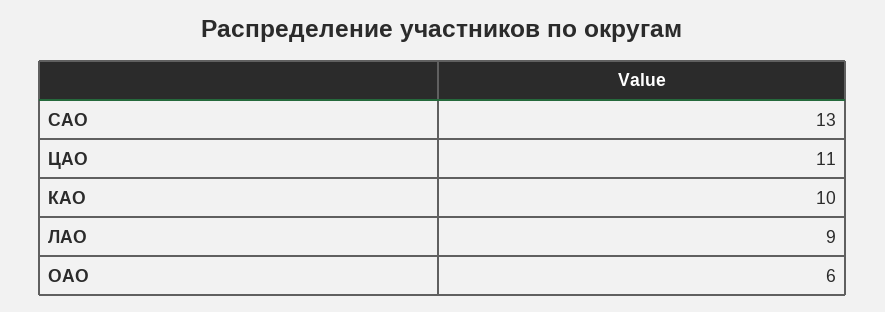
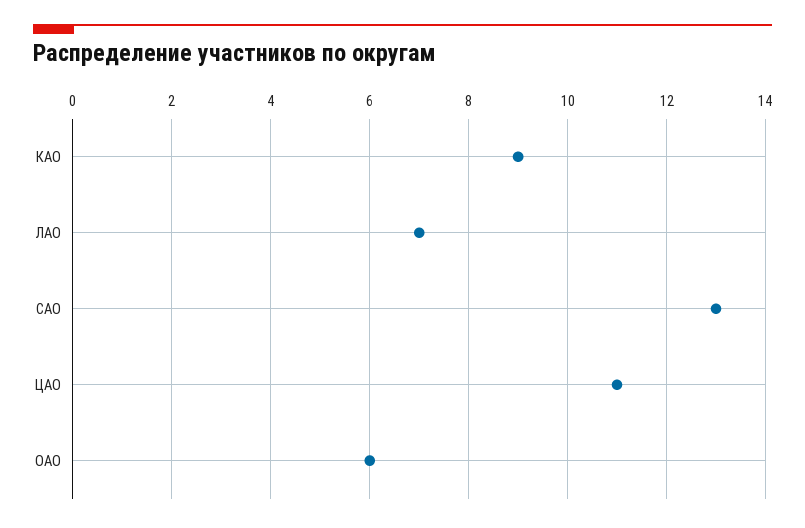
  {
    "САО": 13,
    "ЦАО": 11,
-   "КАО": 10,
+   "КАО": 9,
-   "ЛАО": 9,
+   "ЛАО": 7,
    "ОАО": 6
  }

